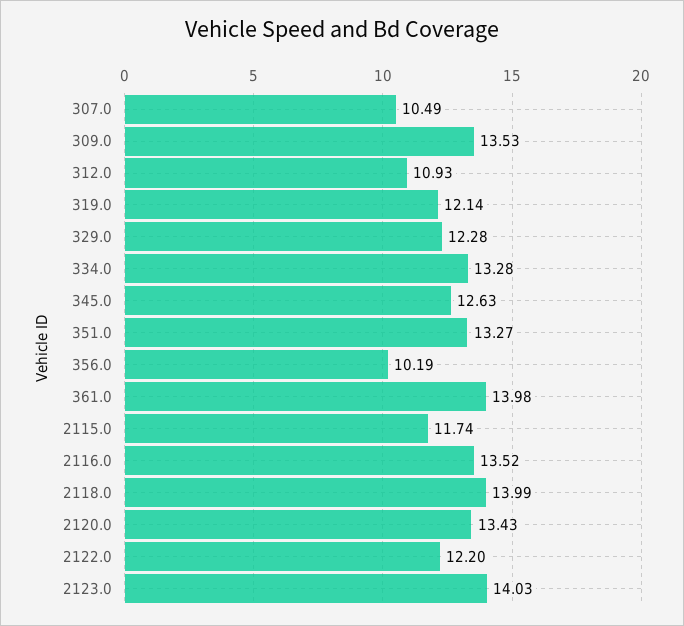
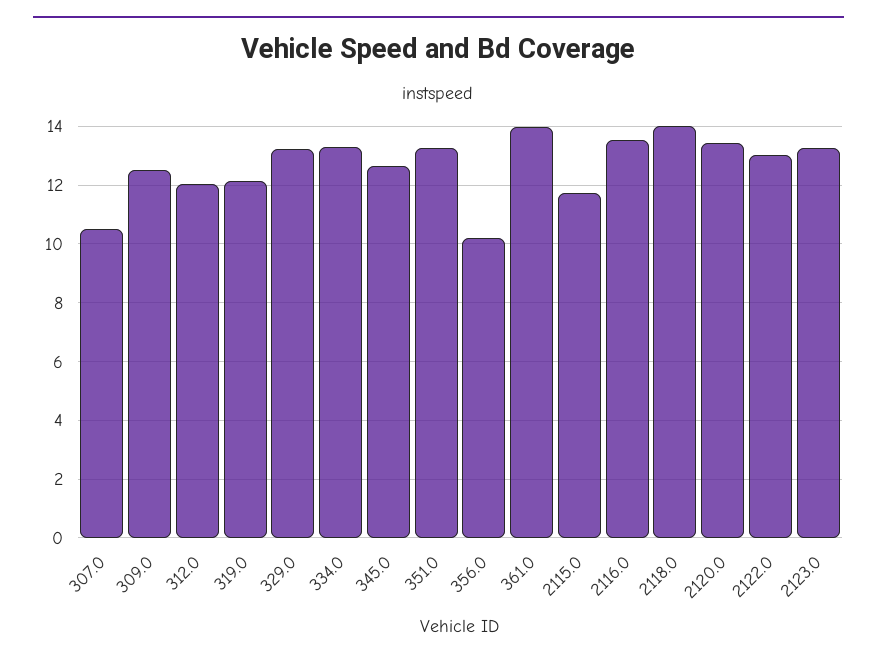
  {
    "307.0": 10.49,
-   "309.0": 13.53,
+   "309.0": 12.5,
-   "312.0": 10.93,
+   "312.0": 12,
    "319.0": 12.14,
-   "329.0": 12.28,
+   "329.0": 13.25,
    "334.0": 13.28,
    "345.0": 12.63,
    "351.0": 13.27,
    "356.0": 10.19,
    "361.0": 13.98,
    "2115.0": 11.74,
    "2116.0": 13.52,
    "2118.0": 13.99,
    "2120.0": 13.43,
-   "2122.0": 12.2,
+   "2122.0": 13,
-   "2123.0": 14.03
+   "2123.0": 13.25
  }

